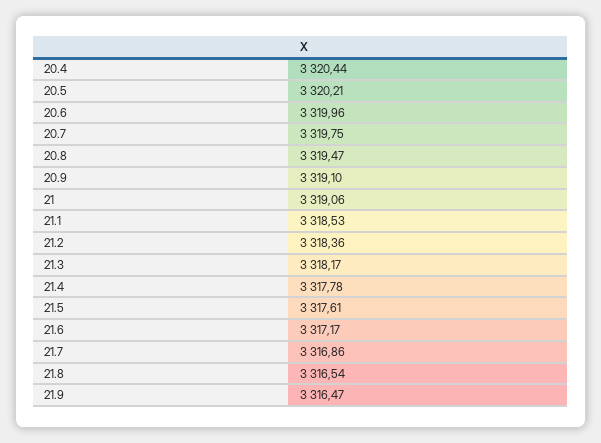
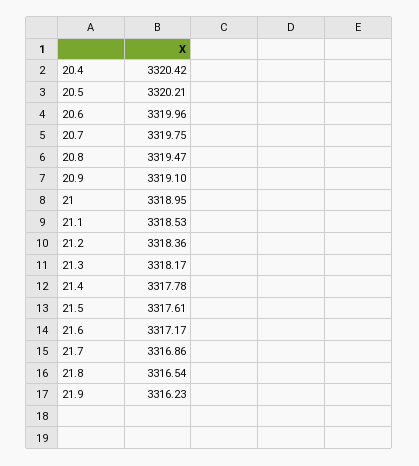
  {
-   "20.4": 3320.44,
+   "20.4": 3320.42,
    "20.5": 3320.21,
    "20.6": 3319.96,
    "20.7": 3319.75,
    "20.8": 3319.47,
    "20.9": 3319.1,
-   "21": 3319.06,
+   "21": 3318.95,
    "21.1": 3318.53,
    "21.2": 3318.36,
    "21.3": 3318.17,
    "21.4": 3317.78,
    "21.5": 3317.61,
    "21.6": 3317.17,
    "21.7": 3316.86,
    "21.8": 3316.54,
-   "21.9": 3316.47
+   "21.9": 3316.23
  }

